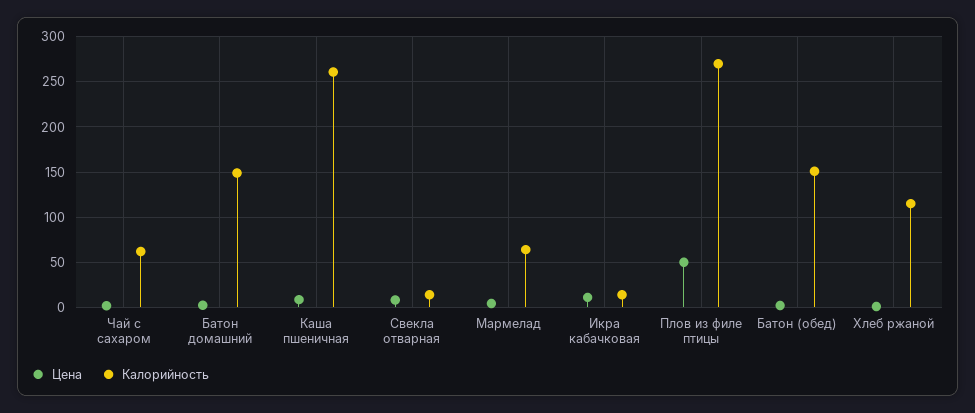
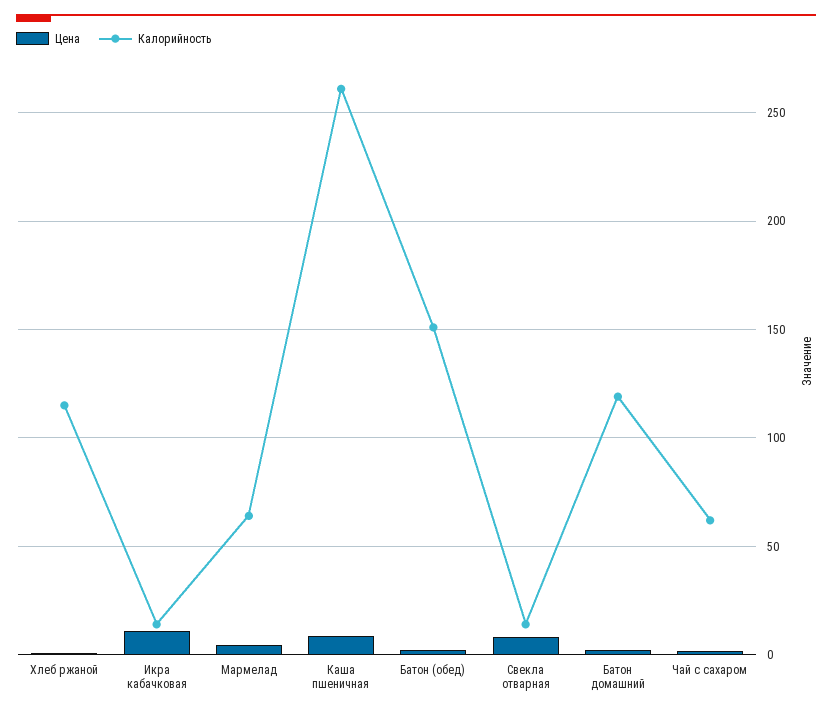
  {
    "Цена": {
      "Чай с сахаром": 0,
      "Батон домашний": 0,
      "Каша пшеничная": 10,
      "Свекла отварная": 10,
      "Мармелад": 5,
      "Икра кабачковая": 10,
-     "Плов из филе птицы": 50,
      "Батон (обед)": 0,
      "Хлеб ржаной": 0
    },
    "Калорийность": {
      "Чай с сахаром": 60,
-     "Батон домашний": 150,
+     "Батон домашний": 120,
      "Каша пшеничная": 260,
      "Свекла отварная": 15,
      "Мармелад": 65,
      "Икра кабачковая": 15,
-     "Плов из филе птицы": 270,
      "Батон (обед)": 150,
      "Хлеб ржаной": 115
    }
  }

